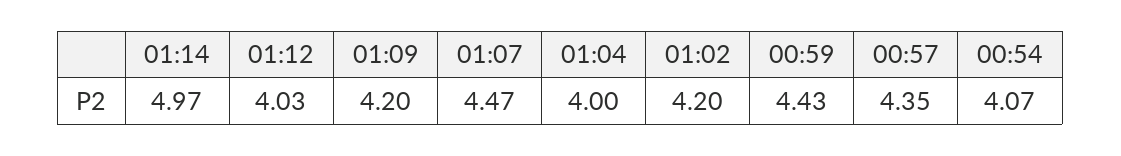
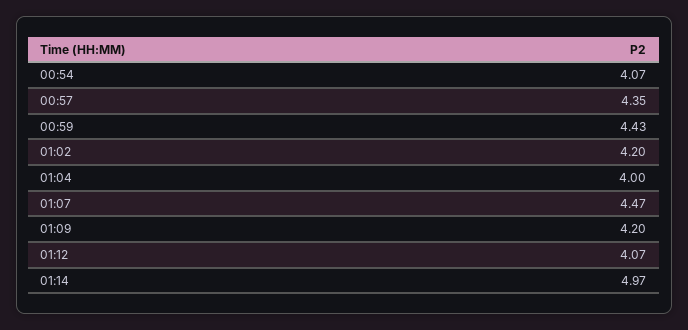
  {
    "01:14": 4.97,
-   "01:12": 4.03,
+   "01:12": 4.07,
    "01:09": 4.2,
    "01:07": 4.47,
    "01:04": 4,
    "01:02": 4.2,
    "00:59": 4.43,
    "00:57": 4.35,
    "00:54": 4.07
  }

